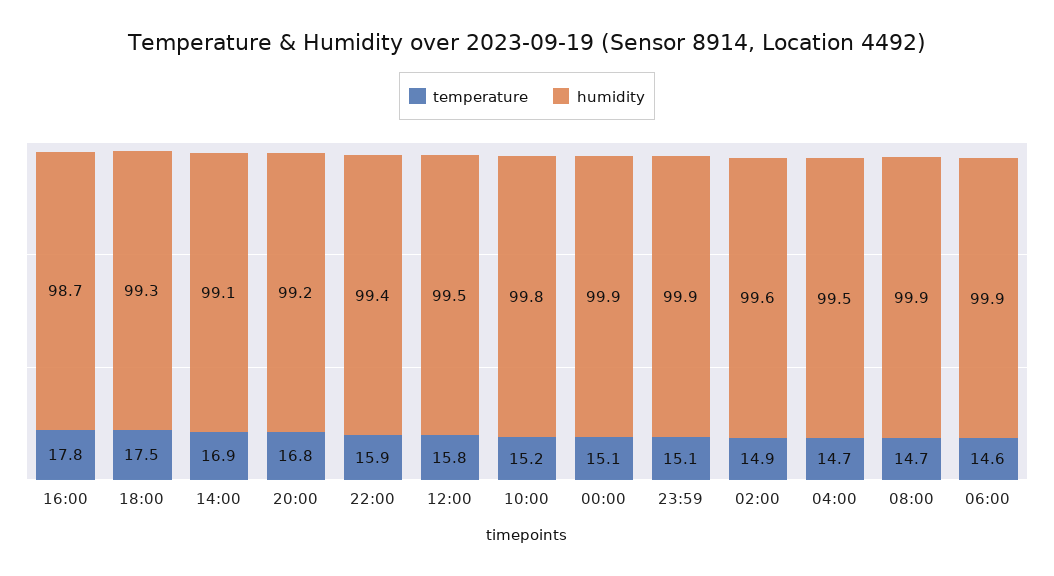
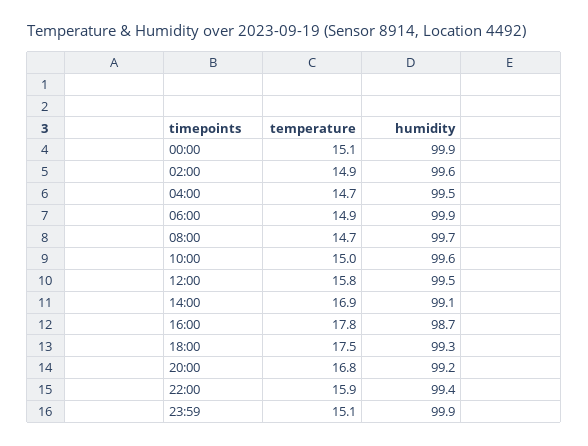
  {
    "temperature": {
      "16:00": 17.8,
      "18:00": 17.5,
      "14:00": 16.9,
      "20:00": 16.8,
      "22:00": 15.9,
      "12:00": 15.8,
-     "10:00": 15.2,
+     "10:00": 15,
      "00:00": 15.1,
      "23:59": 15.1,
      "02:00": 14.9,
      "04:00": 14.7,
      "08:00": 14.7,
-     "06:00": 14.6
+     "06:00": 14.9
    },
    "humidity": {
      "16:00": 98.7,
      "18:00": 99.3,
      "14:00": 99.1,
      "20:00": 99.2,
      "22:00": 99.4,
      "12:00": 99.5,
-     "10:00": 99.8,
+     "10:00": 99.6,
      "00:00": 99.9,
      "23:59": 99.9,
      "02:00": 99.6,
      "04:00": 99.5,
-     "08:00": 99.9,
+     "08:00": 99.7,
      "06:00": 99.9
    }
  }

